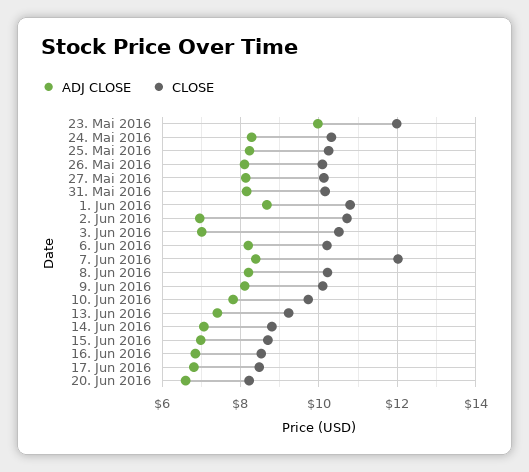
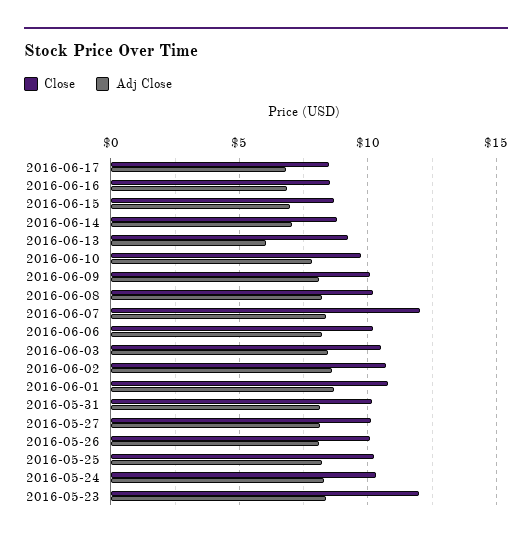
  {
    "ADJ CLOSE": {
-     "23. Mai 2016": 10,
+     "23. Mai 2016": 8.5,
      "24. Mai 2016": 8.2,
      "25. Mai 2016": 8.2,
      "26. Mai 2016": 8.2,
      "27. Mai 2016": 8.2,
      "31. Mai 2016": 8.2,
      "1. Jun 2016": 8.6,
-     "2. Jun 2016": 7,
+     "2. Jun 2016": 8.5,
-     "3. Jun 2016": 7,
+     "3. Jun 2016": 8.5,
      "6. Jun 2016": 8.2,
      "7. Jun 2016": 8.4,
      "8. Jun 2016": 8.2,
      "9. Jun 2016": 8.2,
      "10. Jun 2016": 7.8,
-     "13. Jun 2016": 7.4,
+     "13. Jun 2016": 6,
      "14. Jun 2016": 7,
      "15. Jun 2016": 7,
      "16. Jun 2016": 6.8,
-     "17. Jun 2016": 6.8,
+     "17. Jun 2016": 6.8
-     "20. Jun 2016": 6.6
    },
    "CLOSE": {
      "23. Mai 2016": 12,
      "24. Mai 2016": 10.4,
      "25. Mai 2016": 10.2,
      "26. Mai 2016": 10,
      "27. Mai 2016": 10.2,
      "31. Mai 2016": 10.2,
      "1. Jun 2016": 10.8,
      "2. Jun 2016": 10.8,
      "3. Jun 2016": 10.6,
      "6. Jun 2016": 10.2,
      "7. Jun 2016": 12,
      "8. Jun 2016": 10.2,
      "9. Jun 2016": 10.2,
      "10. Jun 2016": 9.8,
      "13. Jun 2016": 9.2,
      "14. Jun 2016": 8.8,
      "15. Jun 2016": 8.8,
      "16. Jun 2016": 8.6,
-     "17. Jun 2016": 8.4,
+     "17. Jun 2016": 8.4
-     "20. Jun 2016": 8.2
    }
  }

